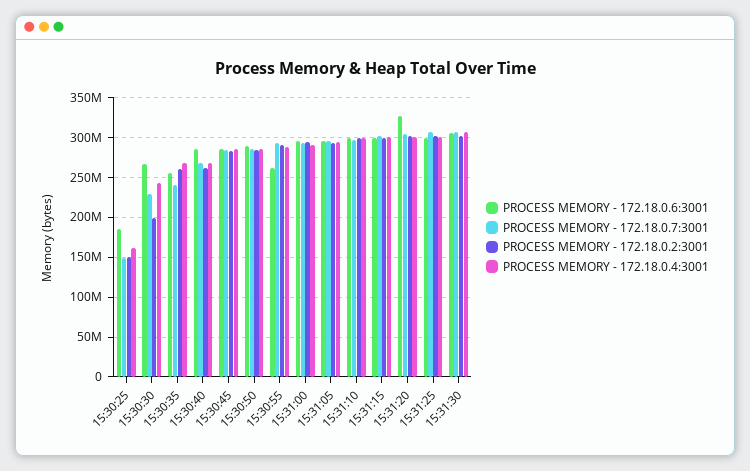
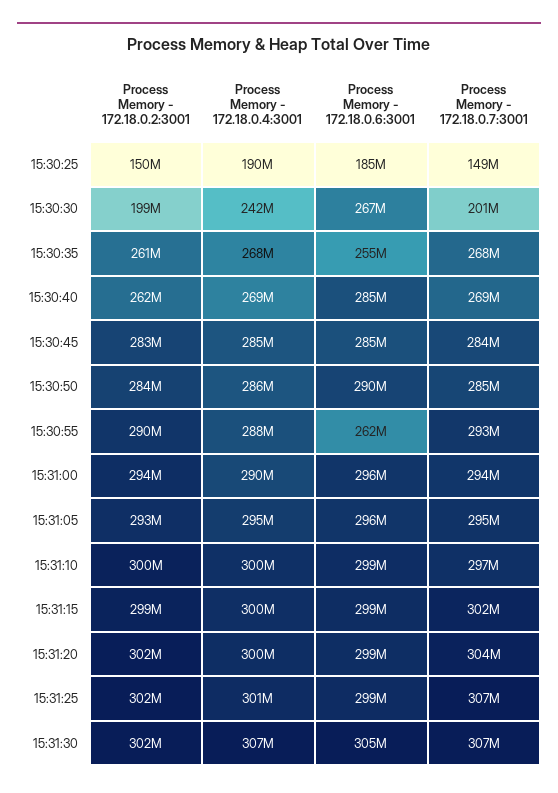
  {
    "PROCESS MEMORY - 172.18.0.6:3001": {
      "15:30:25": 185000000,
      "15:30:30": 267000000,
      "15:30:35": 255000000,
      "15:30:40": 285000000,
      "15:30:45": 285000000,
      "15:30:50": 290000000,
      "15:30:55": 262000000,
      "15:31:00": 296000000,
      "15:31:05": 296000000,
      "15:31:10": 299000000,
      "15:31:15": 299000000,
-     "15:31:20": 330000000,
+     "15:31:20": 299000000,
      "15:31:25": 299000000,
      "15:31:30": 305000000
    },
    "PROCESS MEMORY - 172.18.0.7:3001": {
      "15:30:25": 149000000,
-     "15:30:30": 230000000,
+     "15:30:30": 201000000,
-     "15:30:35": 240000000,
+     "15:30:35": 268000000,
      "15:30:40": 269000000,
      "15:30:45": 284000000,
      "15:30:50": 285000000,
      "15:30:55": 293000000,
      "15:31:00": 294000000,
      "15:31:05": 295000000,
      "15:31:10": 297000000,
      "15:31:15": 302000000,
      "15:31:20": 304000000,
      "15:31:25": 307000000,
      "15:31:30": 307000000
    },
    "PROCESS MEMORY - 172.18.0.2:3001": {
      "15:30:25": 150000000,
      "15:30:30": 199000000,
      "15:30:35": 261000000,
      "15:30:40": 262000000,
      "15:30:45": 283000000,
      "15:30:50": 284000000,
      "15:30:55": 290000000,
      "15:31:00": 294000000,
      "15:31:05": 293000000,
      "15:31:10": 300000000,
      "15:31:15": 299000000,
      "15:31:20": 302000000,
      "15:31:25": 302000000,
      "15:31:30": 302000000
    },
    "PROCESS MEMORY - 172.18.0.4:3001": {
-     "15:30:25": 160000000,
+     "15:30:25": 190000000,
      "15:30:30": 242000000,
      "15:30:35": 268000000,
      "15:30:40": 269000000,
      "15:30:45": 285000000,
      "15:30:50": 286000000,
      "15:30:55": 288000000,
      "15:31:00": 290000000,
      "15:31:05": 295000000,
      "15:31:10": 300000000,
      "15:31:15": 300000000,
      "15:31:20": 300000000,
      "15:31:25": 301000000,
      "15:31:30": 307000000
    }
  }

